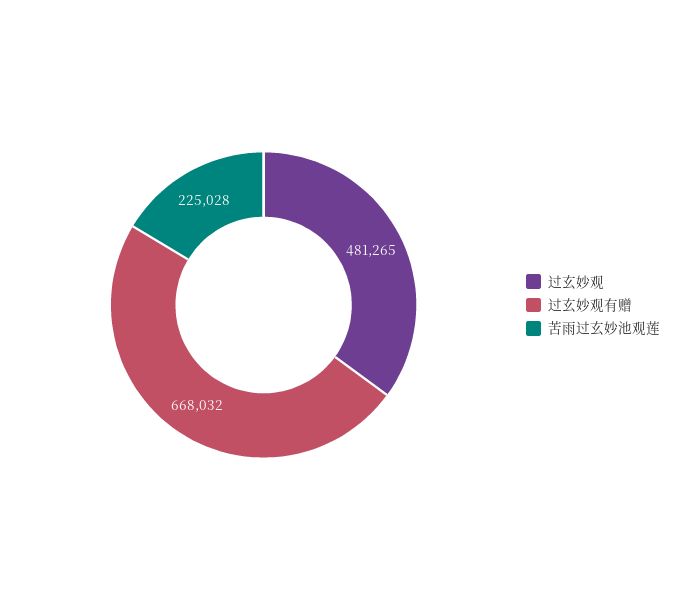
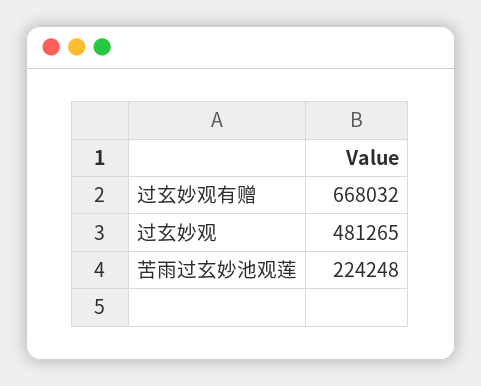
  {
    "过玄妙观": 481265,
    "过玄妙观有赠": 668032,
-   "苦雨过玄妙池观莲": 225028
+   "苦雨过玄妙池观莲": 224248
  }

